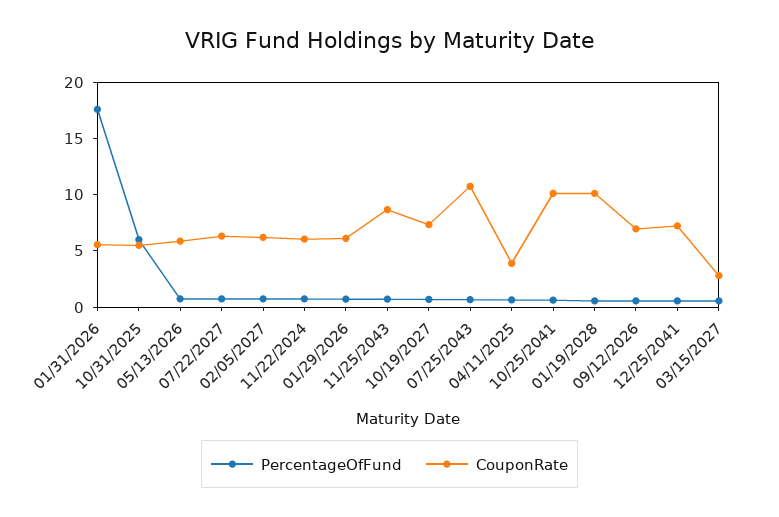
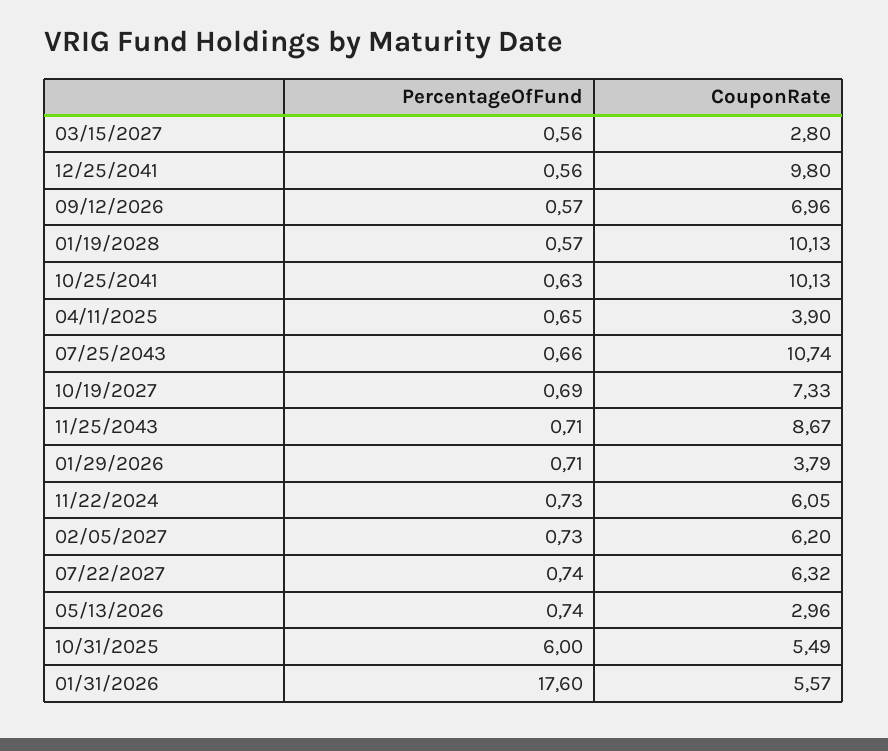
  {
    "PercentageOfFund": {
      "01/31/2026": 17.6,
      "10/31/2025": 6,
      "05/13/2026": 0.74,
      "07/22/2027": 0.74,
      "02/05/2027": 0.73,
      "11/22/2024": 0.73,
      "01/29/2026": 0.71,
      "11/25/2043": 0.71,
      "10/19/2027": 0.69,
      "07/25/2043": 0.66,
      "04/11/2025": 0.65,
      "10/25/2041": 0.63,
      "01/19/2028": 0.57,
      "09/12/2026": 0.57,
      "12/25/2041": 0.56,
      "03/15/2027": 0.56
    },
    "CouponRate": {
      "01/31/2026": 5.57,
      "10/31/2025": 5.49,
-     "05/13/2026": 6,
+     "05/13/2026": 2.96,
      "07/22/2027": 6.32,
      "02/05/2027": 6.2,
      "11/22/2024": 6.05,
-     "01/29/2026": 6,
+     "01/29/2026": 3.79,
      "11/25/2043": 8.67,
      "10/19/2027": 7.33,
      "07/25/2043": 10.74,
      "04/11/2025": 3.9,
      "10/25/2041": 10.13,
      "01/19/2028": 10.13,
      "09/12/2026": 6.96,
-     "12/25/2041": 7,
+     "12/25/2041": 9.8,
      "03/15/2027": 2.8
    }
  }

